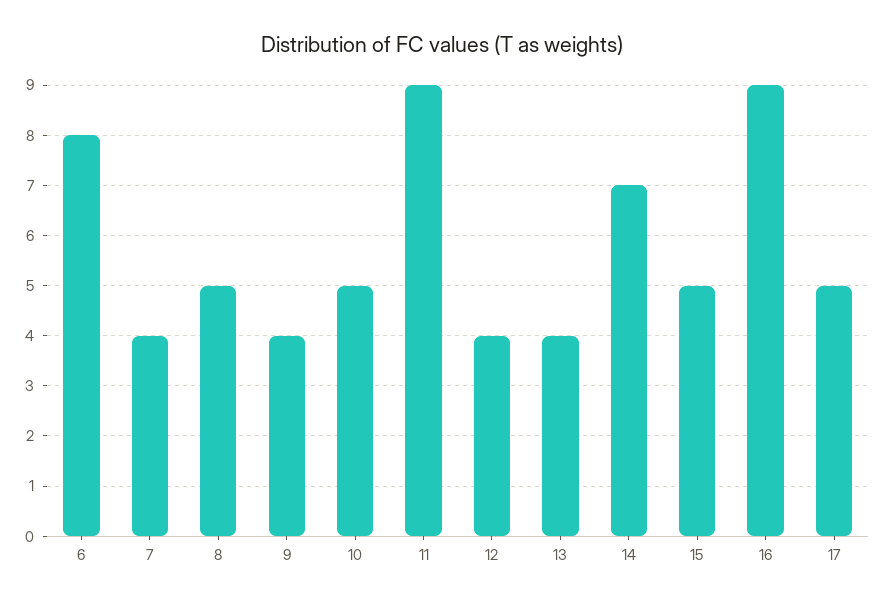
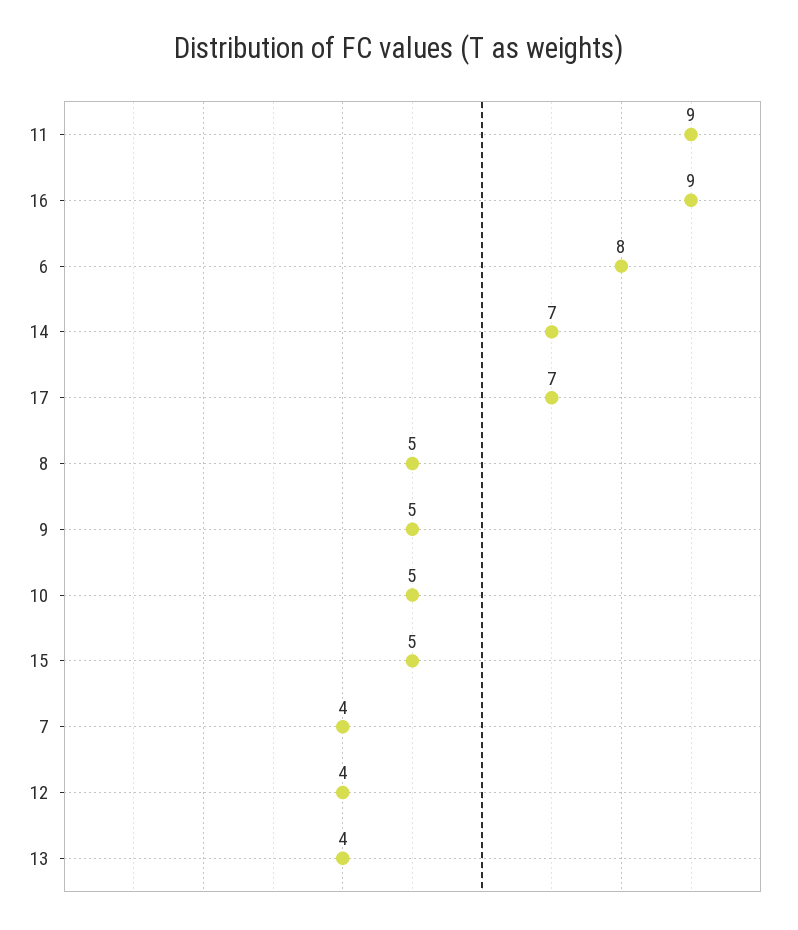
  {
    "6": 8,
    "7": 4,
    "8": 5,
-   "9": 4,
+   "9": 5,
    "10": 5,
    "11": 9,
    "12": 4,
    "13": 4,
    "14": 7,
    "15": 5,
    "16": 9,
-   "17": 5
+   "17": 7
  }

